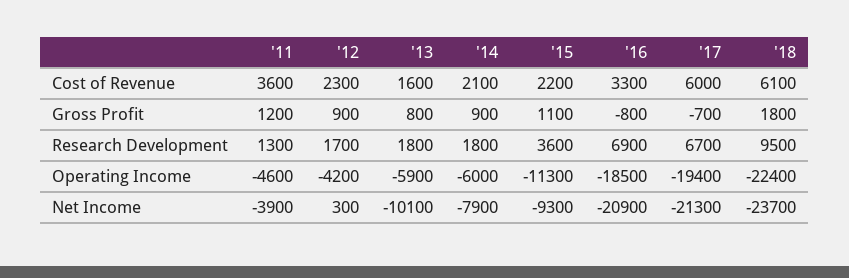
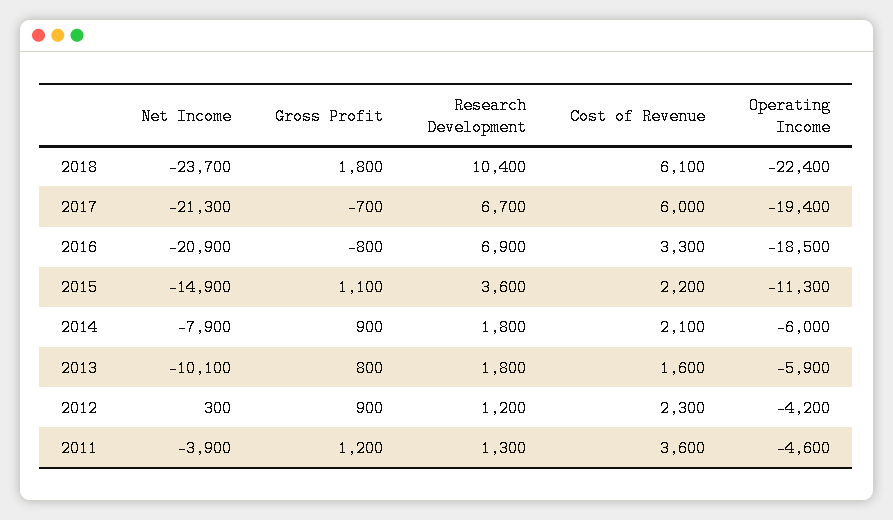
  {
    "'11": {
      "Cost of Revenue": 3600,
      "Gross Profit": 1200,
      "Research Development": 1300,
      "Operating Income": -4600,
      "Net Income": -3900
    },
    "'12": {
      "Cost of Revenue": 2300,
      "Gross Profit": 900,
-     "Research Development": 1700,
+     "Research Development": 1200,
      "Operating Income": -4200,
      "Net Income": 300
    },
    "'13": {
      "Cost of Revenue": 1600,
      "Gross Profit": 800,
      "Research Development": 1800,
      "Operating Income": -5900,
      "Net Income": -10100
    },
    "'14": {
      "Cost of Revenue": 2100,
      "Gross Profit": 900,
      "Research Development": 1800,
      "Operating Income": -6000,
      "Net Income": -7900
    },
    "'15": {
      "Cost of Revenue": 2200,
      "Gross Profit": 1100,
      "Research Development": 3600,
      "Operating Income": -11300,
-     "Net Income": -9300
+     "Net Income": -14900
    },
    "'16": {
      "Cost of Revenue": 3300,
      "Gross Profit": -800,
      "Research Development": 6900,
      "Operating Income": -18500,
      "Net Income": -20900
    },
    "'17": {
      "Cost of Revenue": 6000,
      "Gross Profit": -700,
      "Research Development": 6700,
      "Operating Income": -19400,
      "Net Income": -21300
    },
    "'18": {
      "Cost of Revenue": 6100,
      "Gross Profit": 1800,
-     "Research Development": 9500,
+     "Research Development": 10400,
      "Operating Income": -22400,
      "Net Income": -23700
    }
  }

